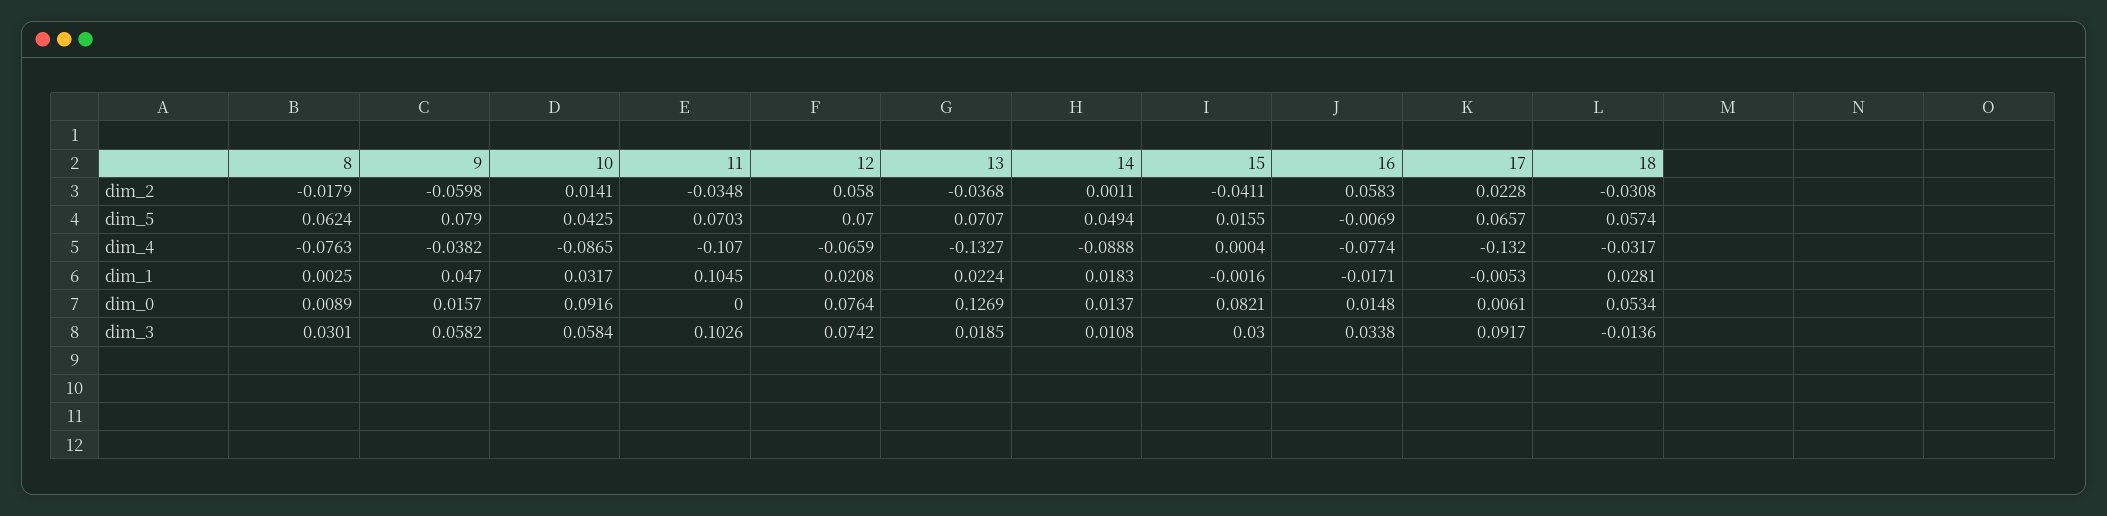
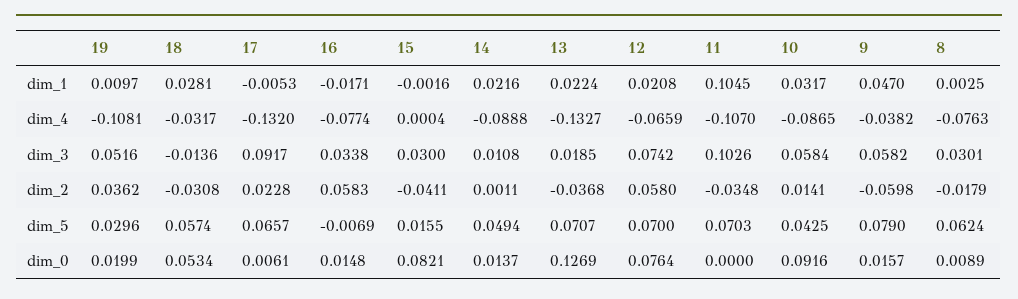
  {
    "8": {
      "dim_2": -0.0179,
      "dim_5": 0.0624,
      "dim_4": -0.0763,
      "dim_1": 0.0025,
      "dim_0": 0.0089,
      "dim_3": 0.0301
    },
    "9": {
      "dim_2": -0.0598,
      "dim_5": 0.079,
      "dim_4": -0.0382,
      "dim_1": 0.047,
      "dim_0": 0.0157,
      "dim_3": 0.0582
    },
    "10": {
      "dim_2": 0.0141,
      "dim_5": 0.0425,
      "dim_4": -0.0865,
      "dim_1": 0.0317,
      "dim_0": 0.0916,
      "dim_3": 0.0584
    },
    "11": {
      "dim_2": -0.0348,
      "dim_5": 0.0703,
      "dim_4": -0.107,
      "dim_1": 0.1045,
      "dim_0": 0,
      "dim_3": 0.1026
    },
    "12": {
      "dim_2": 0.058,
      "dim_5": 0.07,
      "dim_4": -0.0659,
      "dim_1": 0.0208,
      "dim_0": 0.0764,
      "dim_3": 0.0742
    },
    "13": {
      "dim_2": -0.0368,
      "dim_5": 0.0707,
      "dim_4": -0.1327,
      "dim_1": 0.0224,
      "dim_0": 0.1269,
      "dim_3": 0.0185
    },
    "14": {
      "dim_2": 0.0011,
      "dim_5": 0.0494,
      "dim_4": -0.0888,
-     "dim_1": 0.0183,
+     "dim_1": 0.0216,
      "dim_0": 0.0137,
      "dim_3": 0.0108
    },
    "15": {
      "dim_2": -0.0411,
      "dim_5": 0.0155,
      "dim_4": 0.0004,
      "dim_1": -0.0016,
      "dim_0": 0.0821,
      "dim_3": 0.03
    },
    "16": {
      "dim_2": 0.0583,
      "dim_5": -0.0069,
      "dim_4": -0.0774,
      "dim_1": -0.0171,
      "dim_0": 0.0148,
      "dim_3": 0.0338
    },
    "17": {
      "dim_2": 0.0228,
      "dim_5": 0.0657,
      "dim_4": -0.132,
      "dim_1": -0.0053,
      "dim_0": 0.0061,
      "dim_3": 0.0917
    },
    "18": {
      "dim_2": -0.0308,
      "dim_5": 0.0574,
      "dim_4": -0.0317,
      "dim_1": 0.0281,
      "dim_0": 0.0534,
      "dim_3": -0.0136
-   }
+   },
+   "19": {
+     "dim_1": 0.0097,
+     "dim_4": -0.1081,
+     "dim_3": 0.0516,
+     "dim_2": 0.0362,
+     "dim_5": 0.0296,
+     "dim_0": 0.0199
+   }
  }

